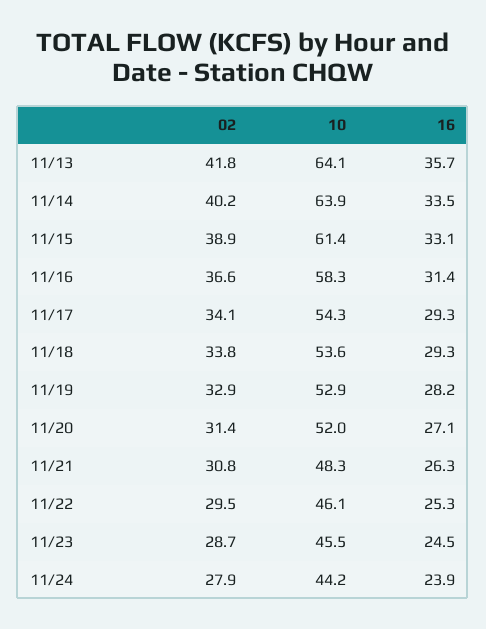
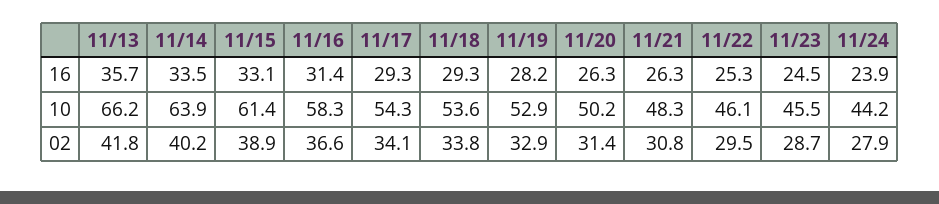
  {
    "02": {
      "11/13": 41.8,
      "11/14": 40.2,
      "11/15": 38.9,
      "11/16": 36.6,
      "11/17": 34.1,
      "11/18": 33.8,
      "11/19": 32.9,
      "11/20": 31.4,
      "11/21": 30.8,
      "11/22": 29.5,
      "11/23": 28.7,
      "11/24": 27.9
    },
    "10": {
-     "11/13": 64.1,
+     "11/13": 66.2,
      "11/14": 63.9,
      "11/15": 61.4,
      "11/16": 58.3,
      "11/17": 54.3,
      "11/18": 53.6,
      "11/19": 52.9,
-     "11/20": 52,
+     "11/20": 50.2,
      "11/21": 48.3,
      "11/22": 46.1,
      "11/23": 45.5,
      "11/24": 44.2
    },
    "16": {
      "11/13": 35.7,
      "11/14": 33.5,
      "11/15": 33.1,
      "11/16": 31.4,
      "11/17": 29.3,
      "11/18": 29.3,
      "11/19": 28.2,
-     "11/20": 27.1,
+     "11/20": 26.3,
      "11/21": 26.3,
      "11/22": 25.3,
      "11/23": 24.5,
      "11/24": 23.9
    }
  }

